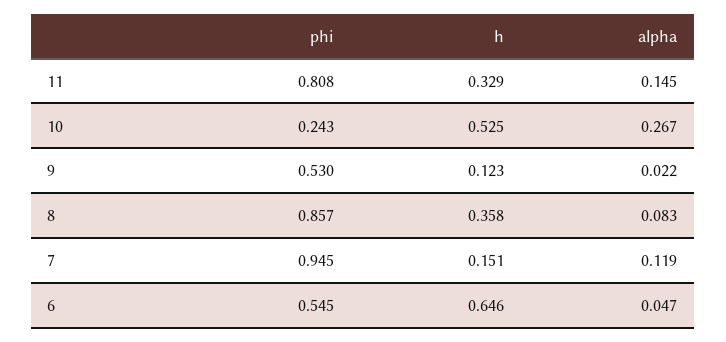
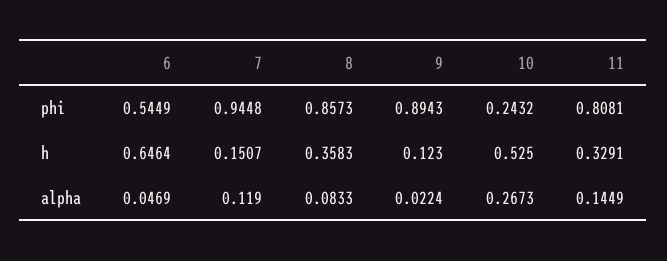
  {
    "phi": {
      "11": 0.8081,
      "10": 0.2432,
-     "9": 0.53,
+     "9": 0.8943,
      "8": 0.8573,
      "7": 0.9448,
      "6": 0.5449
    },
    "h": {
      "11": 0.3291,
      "10": 0.525,
      "9": 0.123,
      "8": 0.3583,
      "7": 0.1507,
      "6": 0.6464
    },
    "alpha": {
      "11": 0.1449,
      "10": 0.2673,
      "9": 0.0224,
      "8": 0.0833,
      "7": 0.119,
      "6": 0.0469
    }
  }

